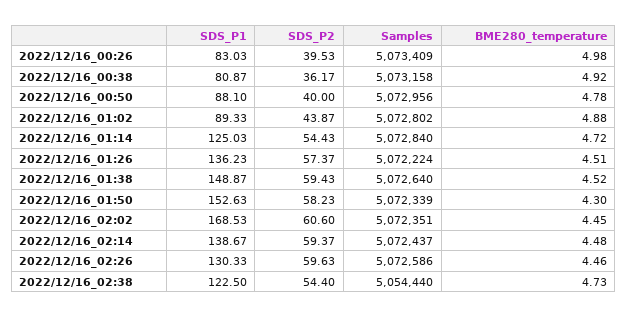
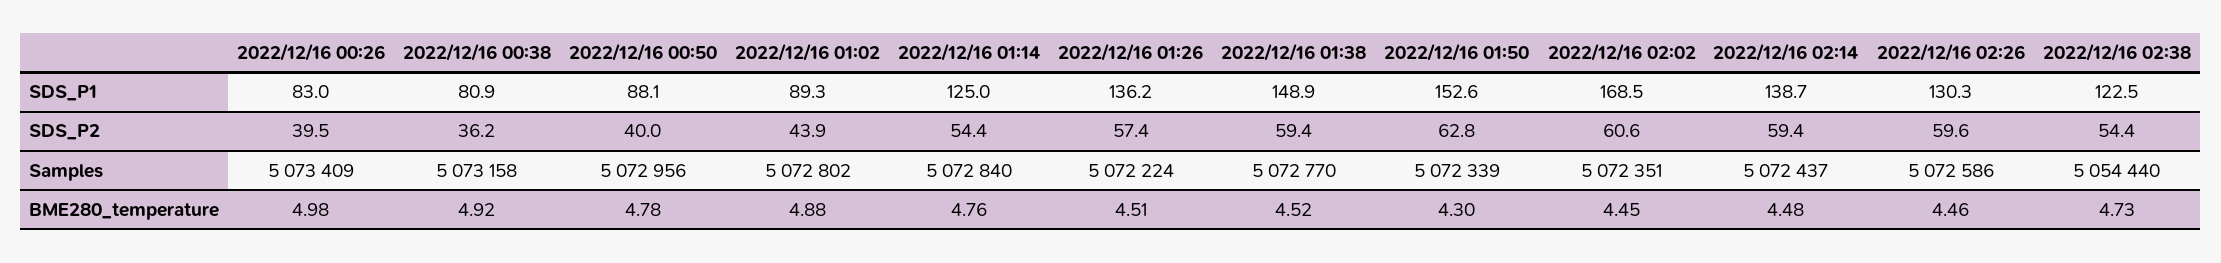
  {
    "SDS_P1": {
      "2022/12/16_00:26": 83.03,
      "2022/12/16_00:38": 80.87,
      "2022/12/16_00:50": 88.1,
      "2022/12/16_01:02": 89.33,
      "2022/12/16_01:14": 125.03,
      "2022/12/16_01:26": 136.23,
      "2022/12/16_01:38": 148.87,
      "2022/12/16_01:50": 152.63,
      "2022/12/16_02:02": 168.53,
      "2022/12/16_02:14": 138.67,
      "2022/12/16_02:26": 130.33,
      "2022/12/16_02:38": 122.5
    },
    "SDS_P2": {
      "2022/12/16_00:26": 39.53,
      "2022/12/16_00:38": 36.17,
      "2022/12/16_00:50": 40,
      "2022/12/16_01:02": 43.87,
      "2022/12/16_01:14": 54.43,
      "2022/12/16_01:26": 57.37,
      "2022/12/16_01:38": 59.43,
-     "2022/12/16_01:50": 58.23,
+     "2022/12/16_01:50": 62.8,
      "2022/12/16_02:02": 60.6,
      "2022/12/16_02:14": 59.37,
      "2022/12/16_02:26": 59.63,
      "2022/12/16_02:38": 54.4
    },
    "Samples": {
      "2022/12/16_00:26": 5073409,
      "2022/12/16_00:38": 5073158,
      "2022/12/16_00:50": 5072956,
      "2022/12/16_01:02": 5072802,
      "2022/12/16_01:14": 5072840,
      "2022/12/16_01:26": 5072224,
-     "2022/12/16_01:38": 5072640,
+     "2022/12/16_01:38": 5072770,
      "2022/12/16_01:50": 5072339,
      "2022/12/16_02:02": 5072351,
      "2022/12/16_02:14": 5072437,
      "2022/12/16_02:26": 5072586,
      "2022/12/16_02:38": 5054440
    },
    "BME280_temperature": {
      "2022/12/16_00:26": 4.98,
      "2022/12/16_00:38": 4.92,
      "2022/12/16_00:50": 4.78,
      "2022/12/16_01:02": 4.88,
-     "2022/12/16_01:14": 4.72,
+     "2022/12/16_01:14": 4.76,
      "2022/12/16_01:26": 4.51,
      "2022/12/16_01:38": 4.52,
      "2022/12/16_01:50": 4.3,
      "2022/12/16_02:02": 4.45,
      "2022/12/16_02:14": 4.48,
      "2022/12/16_02:26": 4.46,
      "2022/12/16_02:38": 4.73
    }
  }

